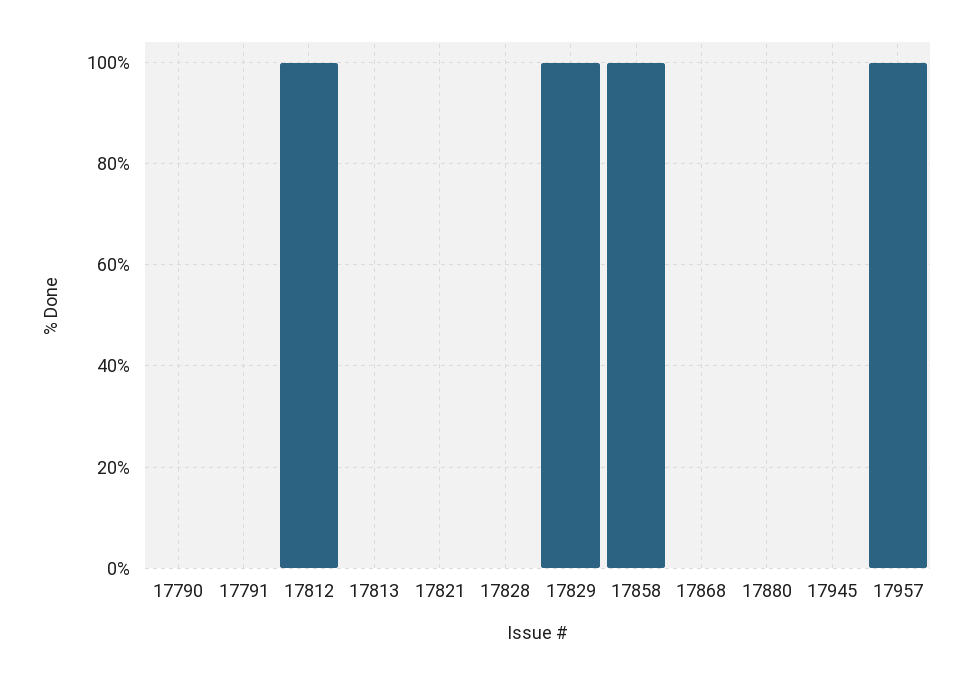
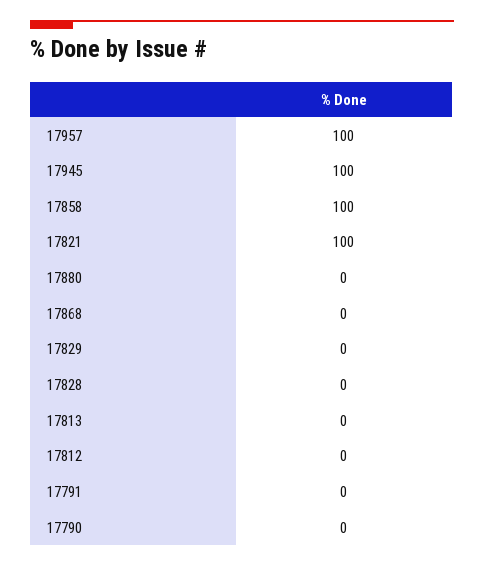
  {
    "17790": 0,
    "17791": 0,
-   "17812": 100,
+   "17812": 0,
    "17813": 0,
-   "17821": 0,
+   "17821": 100,
    "17828": 0,
-   "17829": 100,
+   "17829": 0,
    "17858": 100,
    "17868": 0,
    "17880": 0,
-   "17945": 0,
+   "17945": 100,
    "17957": 100
  }

